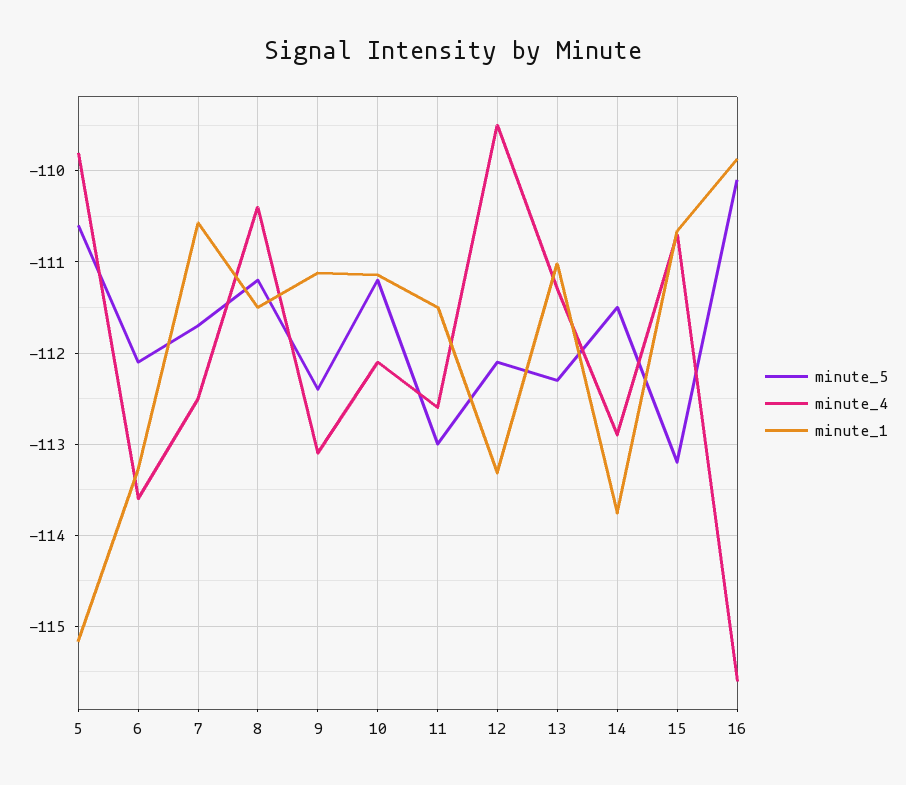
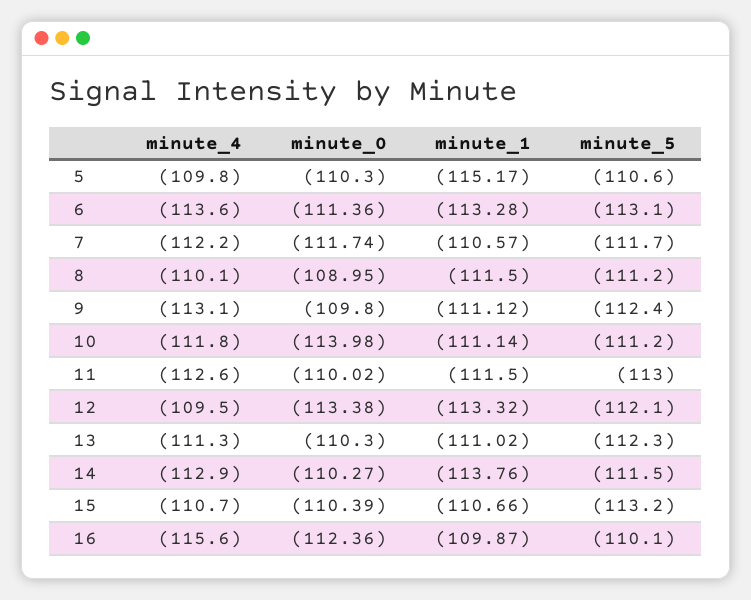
  {
    "minute_5": {
      "5": -110.6,
-     "6": -112.1,
+     "6": -113.1,
      "7": -111.7,
      "8": -111.2,
      "9": -112.4,
      "10": -111.2,
      "11": -113,
      "12": -112.1,
      "13": -112.3,
      "14": -111.5,
      "15": -113.2,
      "16": -110.1
    },
    "minute_4": {
      "5": -109.8,
      "6": -113.6,
-     "7": -112.5,
+     "7": -112.2,
-     "8": -110.4,
+     "8": -110.1,
      "9": -113.1,
-     "10": -112.1,
+     "10": -111.8,
      "11": -112.6,
      "12": -109.5,
      "13": -111.3,
      "14": -112.9,
      "15": -110.7,
      "16": -115.6
    },
    "minute_1": {
      "5": -115.17,
      "6": -113.28,
      "7": -110.57,
      "8": -111.5,
      "9": -111.12,
      "10": -111.14,
      "11": -111.5,
      "12": -113.32,
      "13": -111.02,
      "14": -113.76,
      "15": -110.66,
      "16": -109.87
-   }
+   },
+   "minute_0": {
+     "5": -110.3,
+     "6": -111.36,
+     "7": -111.74,
+     "8": -108.95,
+     "9": -109.8,
+     "10": -113.98,
+     "11": -110.02,
+     "12": -113.38,
+     "13": -110.3,
+     "14": -110.27,
+     "15": -110.39,
+     "16": -112.36
+   }
  }

